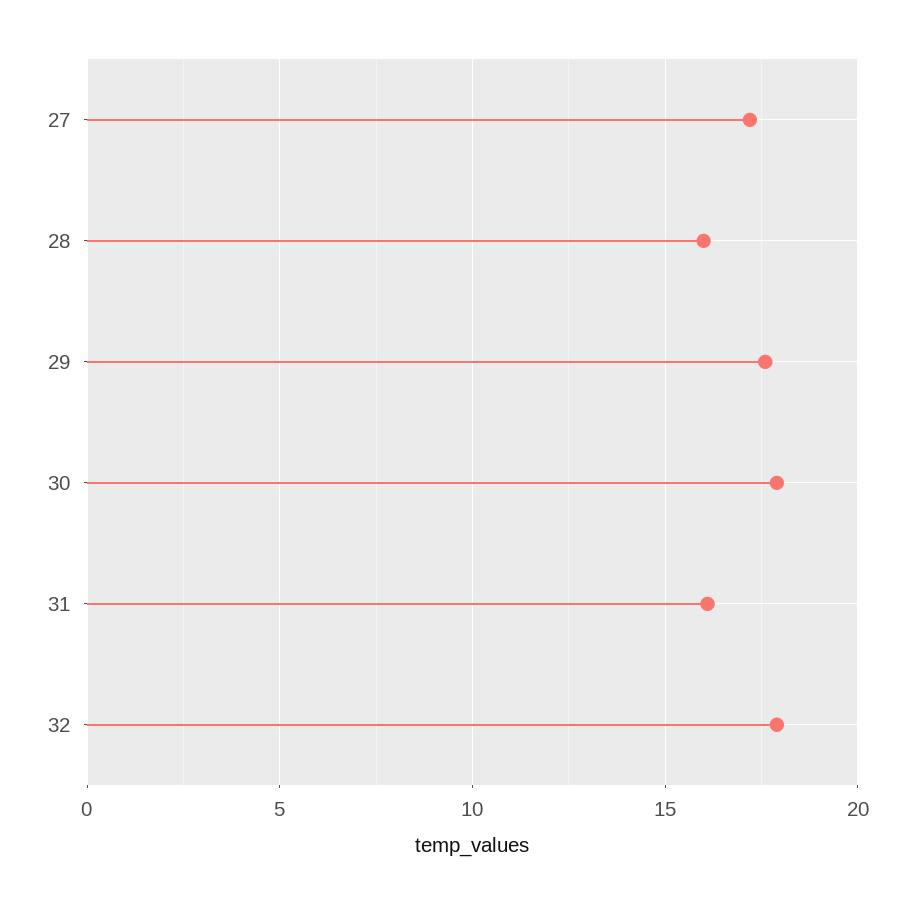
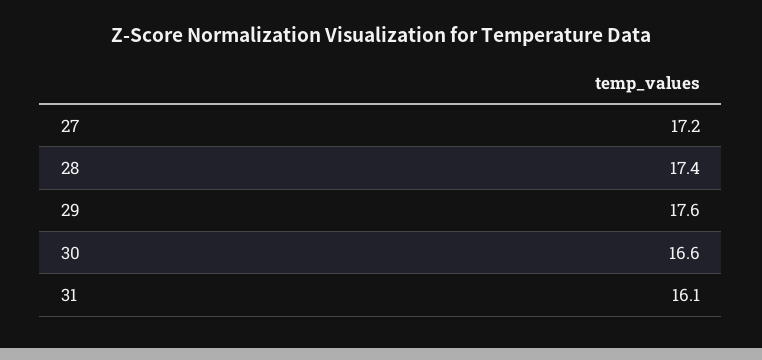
  {
    "27": 17.2,
-   "28": 16,
+   "28": 17.4,
    "29": 17.6,
-   "30": 18,
+   "30": 16.6,
-   "31": 16.1,
+   "31": 16.1
-   "32": 18
  }

